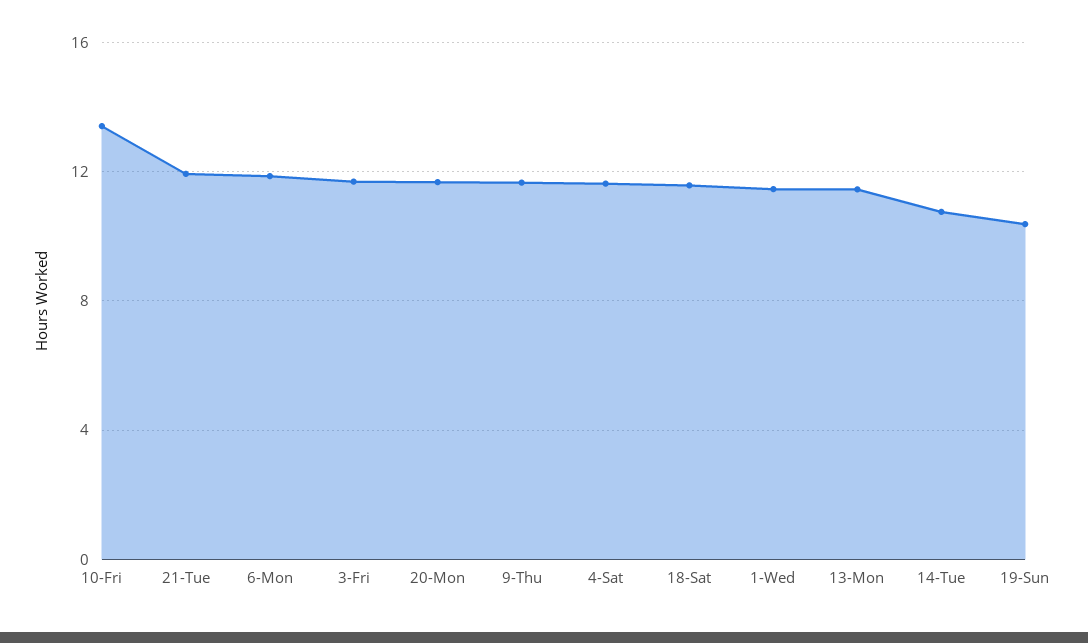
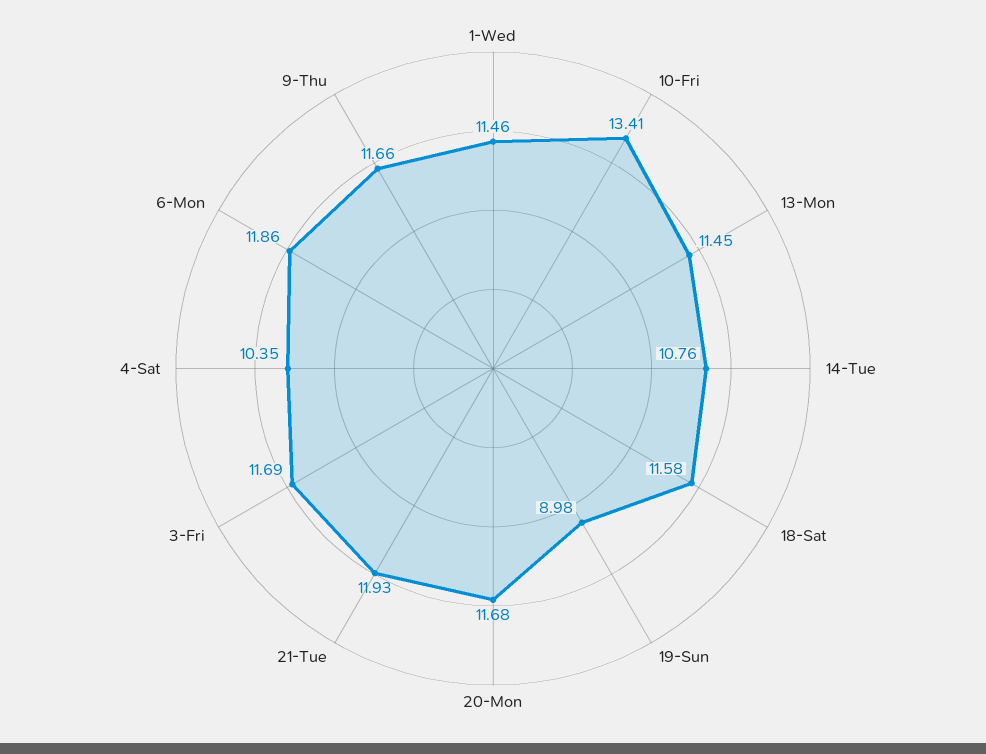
  {
    "10-Fri": 13.41,
    "21-Tue": 11.93,
    "6-Mon": 11.86,
    "3-Fri": 11.69,
    "20-Mon": 11.68,
    "9-Thu": 11.66,
-   "4-Sat": 11.5,
+   "4-Sat": 10.35,
    "18-Sat": 11.58,
    "1-Wed": 11.46,
    "13-Mon": 11.45,
    "14-Tue": 10.76,
-   "19-Sun": 10.5
+   "19-Sun": 8.98
  }

